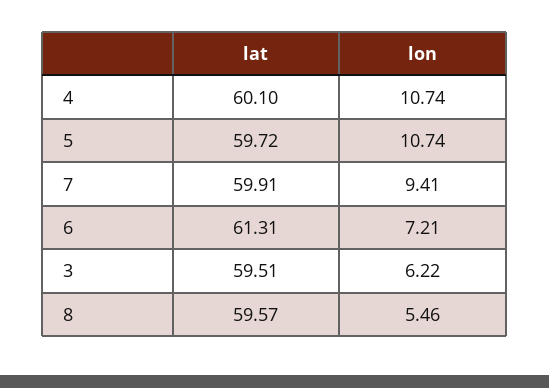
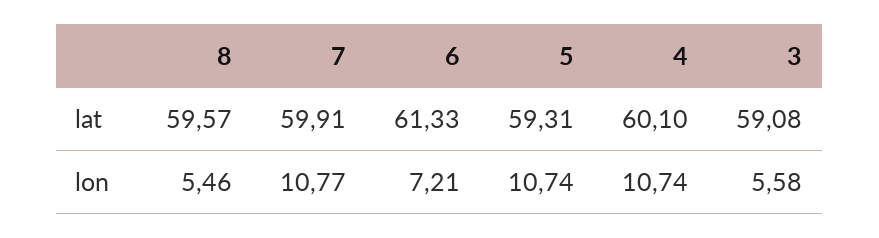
  {
    "lat": {
      "4": 60.1,
-     "5": 59.72,
+     "5": 59.31,
      "7": 59.91,
-     "6": 61.31,
+     "6": 61.33,
-     "3": 59.51,
+     "3": 59.08,
      "8": 59.57
    },
    "lon": {
      "4": 10.74,
      "5": 10.74,
-     "7": 9.41,
+     "7": 10.77,
      "6": 7.21,
-     "3": 6.22,
+     "3": 5.58,
      "8": 5.46
    }
  }

